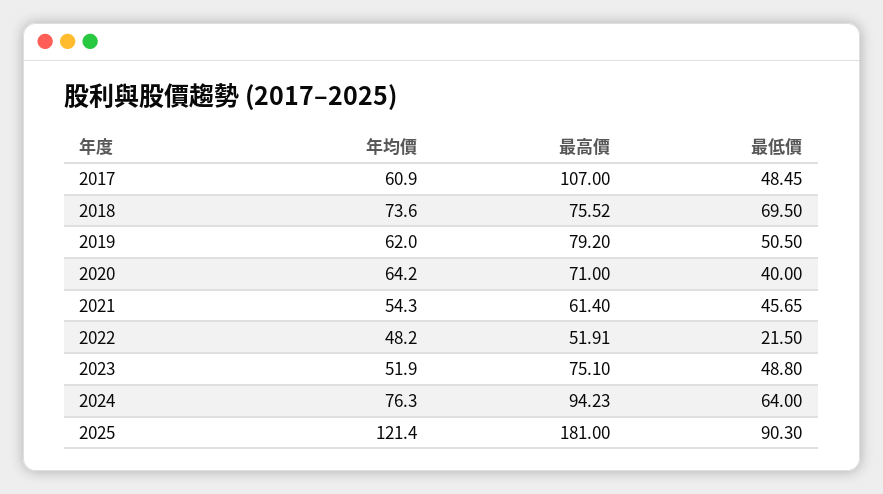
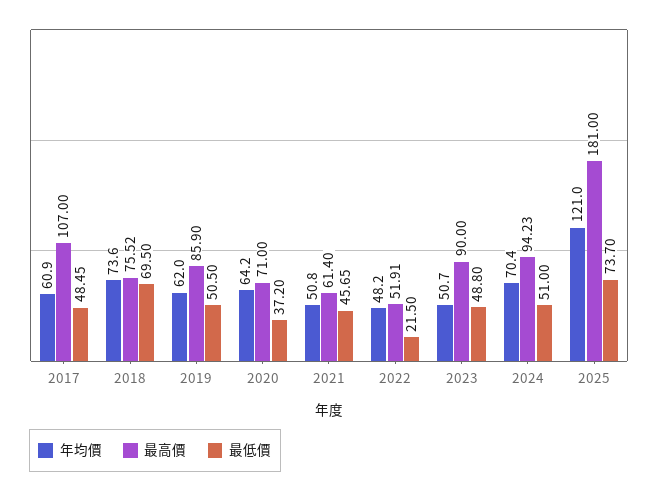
  {
    "年均價": {
      "2017": 60.9,
      "2018": 73.6,
      "2019": 62,
      "2020": 64.2,
-     "2021": 54.3,
+     "2021": 50.8,
      "2022": 48.2,
-     "2023": 51.9,
+     "2023": 50.7,
-     "2024": 76.3,
+     "2024": 70.4,
-     "2025": 121.4
+     "2025": 121
    },
    "最高價": {
      "2017": 107,
      "2018": 75.52,
-     "2019": 79.2,
+     "2019": 85.9,
      "2020": 71,
      "2021": 61.4,
      "2022": 51.91,
-     "2023": 75.1,
+     "2023": 90,
      "2024": 94.23,
      "2025": 181
    },
    "最低價": {
      "2017": 48.45,
      "2018": 69.5,
      "2019": 50.5,
-     "2020": 40,
+     "2020": 37.2,
      "2021": 45.65,
      "2022": 21.5,
      "2023": 48.8,
-     "2024": 64,
+     "2024": 51,
-     "2025": 90.3
+     "2025": 73.7
    }
  }

